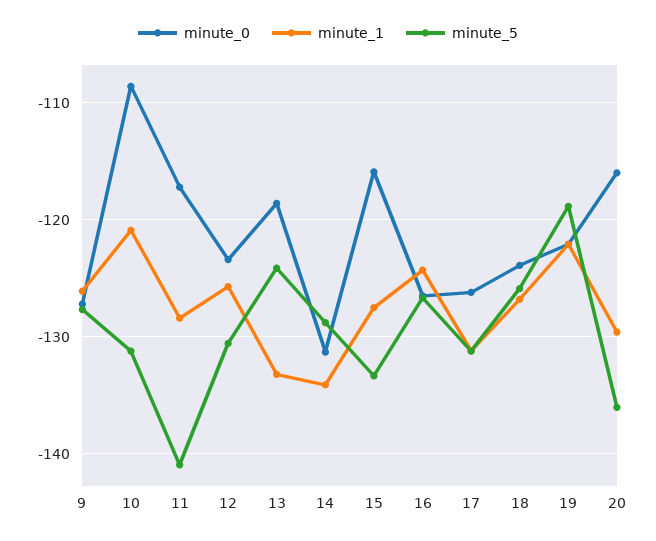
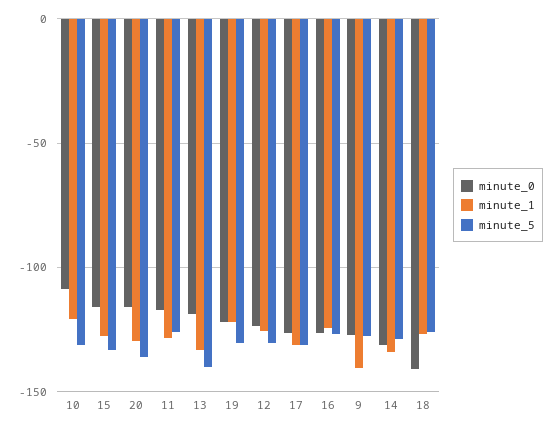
  {
    "minute_0": {
      "9": -127,
      "10": -109,
      "11": -117,
      "12": -123,
      "13": -119,
      "14": -131,
      "15": -116,
      "16": -127,
      "17": -126,
-     "18": -124,
+     "18": -140,
      "19": -122,
      "20": -116
    },
    "minute_1": {
-     "9": -126,
+     "9": -140,
      "10": -121,
      "11": -128,
      "12": -126,
      "13": -133,
      "14": -134,
      "15": -128,
      "16": -124,
      "17": -131,
      "18": -127,
      "19": -122,
      "20": -130
    },
    "minute_5": {
      "9": -128,
      "10": -131,
-     "11": -141,
+     "11": -125,
      "12": -131,
-     "13": -124,
+     "13": -140,
      "14": -129,
      "15": -133,
      "16": -127,
      "17": -131,
      "18": -126,
-     "19": -119,
+     "19": -130,
      "20": -136
    }
  }

